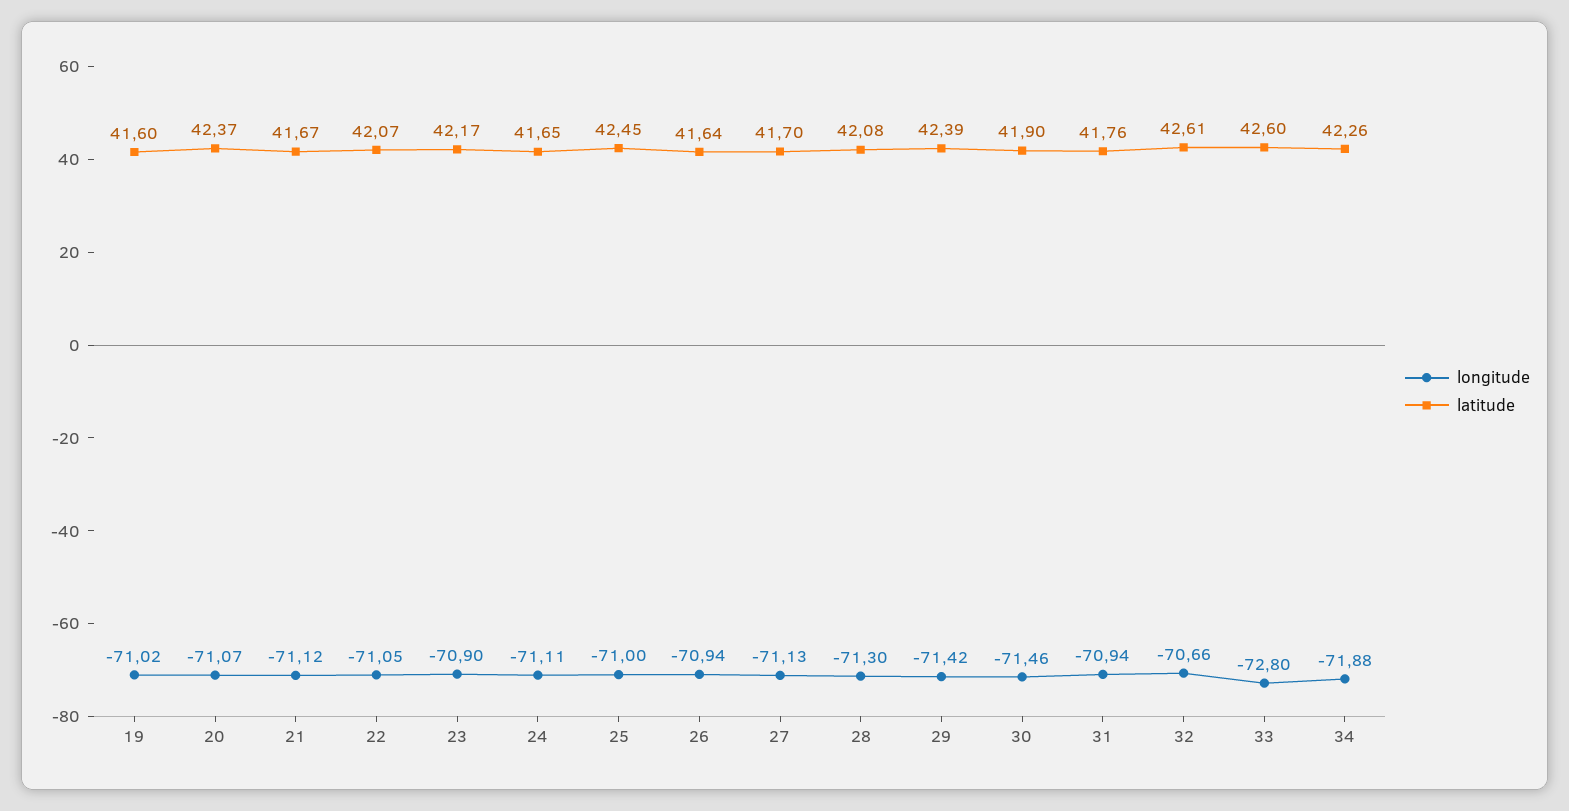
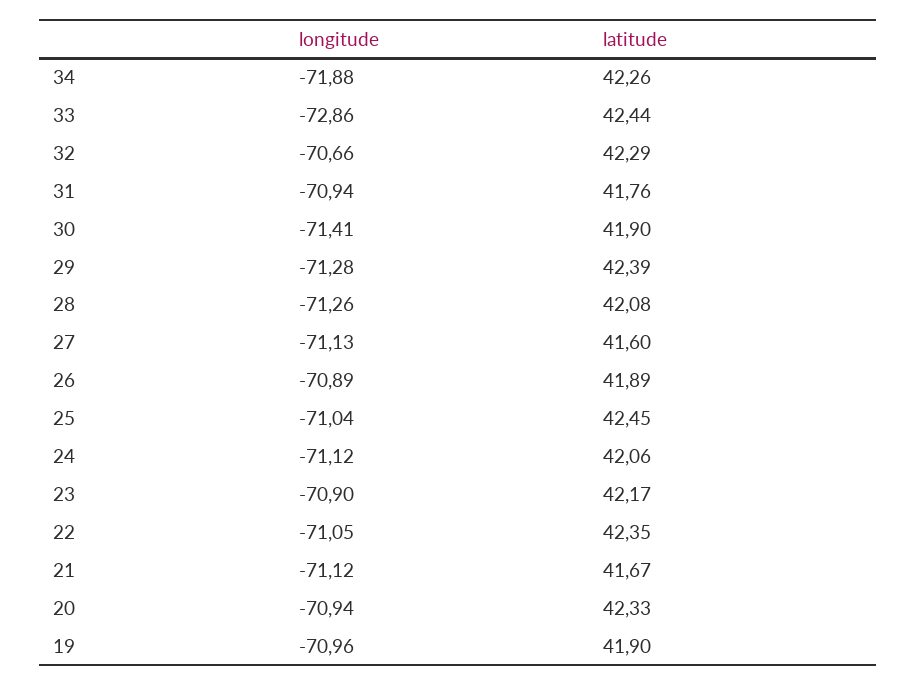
  {
    "longitude": {
-     "19": -71.02,
+     "19": -70.96,
-     "20": -71.07,
+     "20": -70.94,
      "21": -71.12,
      "22": -71.05,
      "23": -70.9,
-     "24": -71.11,
+     "24": -71.12,
-     "25": -71,
+     "25": -71.04,
-     "26": -70.94,
+     "26": -70.89,
      "27": -71.13,
-     "28": -71.3,
+     "28": -71.26,
-     "29": -71.42,
+     "29": -71.28,
-     "30": -71.46,
+     "30": -71.41,
      "31": -70.94,
      "32": -70.66,
-     "33": -72.8,
+     "33": -72.86,
      "34": -71.88
    },
    "latitude": {
-     "19": 41.6,
+     "19": 41.9,
-     "20": 42.37,
+     "20": 42.33,
      "21": 41.67,
-     "22": 42.07,
+     "22": 42.35,
      "23": 42.17,
-     "24": 41.65,
+     "24": 42.06,
      "25": 42.45,
-     "26": 41.64,
+     "26": 41.89,
-     "27": 41.7,
+     "27": 41.6,
      "28": 42.08,
      "29": 42.39,
      "30": 41.9,
      "31": 41.76,
-     "32": 42.61,
+     "32": 42.29,
-     "33": 42.6,
+     "33": 42.44,
      "34": 42.26
    }
  }

